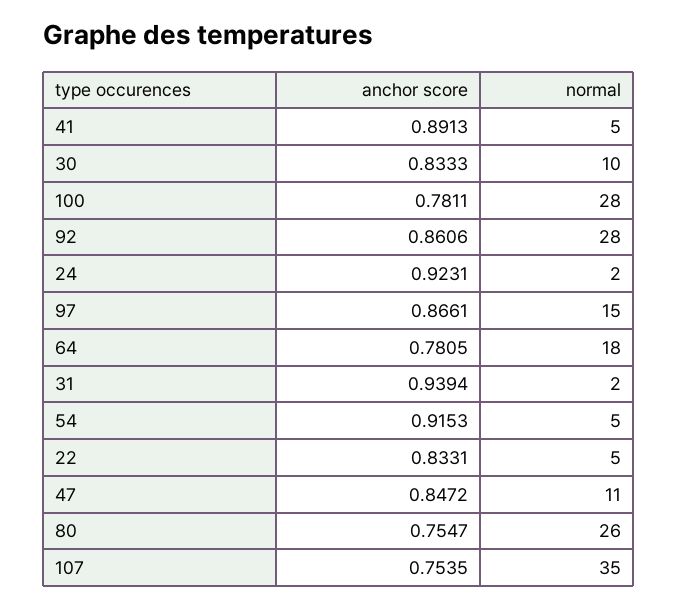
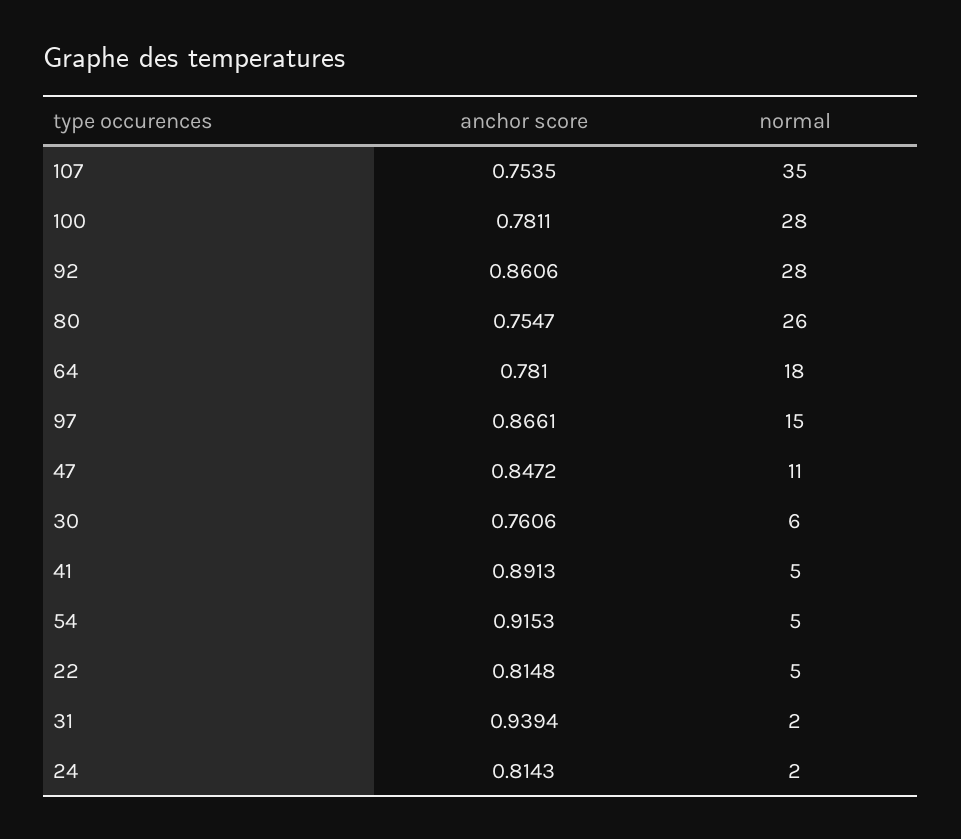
  {
    "anchor score": {
      "41": 0.8913,
-     "30": 0.8333,
+     "30": 0.7606,
      "100": 0.7811,
      "92": 0.8606,
-     "24": 0.9231,
+     "24": 0.8143,
      "97": 0.8661,
-     "64": 0.7805,
+     "64": 0.781,
      "31": 0.9394,
      "54": 0.9153,
-     "22": 0.8331,
+     "22": 0.8148,
      "47": 0.8472,
      "80": 0.7547,
      "107": 0.7535
    },
    "normal": {
      "41": 5,
-     "30": 10,
+     "30": 6,
      "100": 28,
      "92": 28,
      "24": 2,
      "97": 15,
      "64": 18,
      "31": 2,
      "54": 5,
      "22": 5,
      "47": 11,
      "80": 26,
      "107": 35
    }
  }

